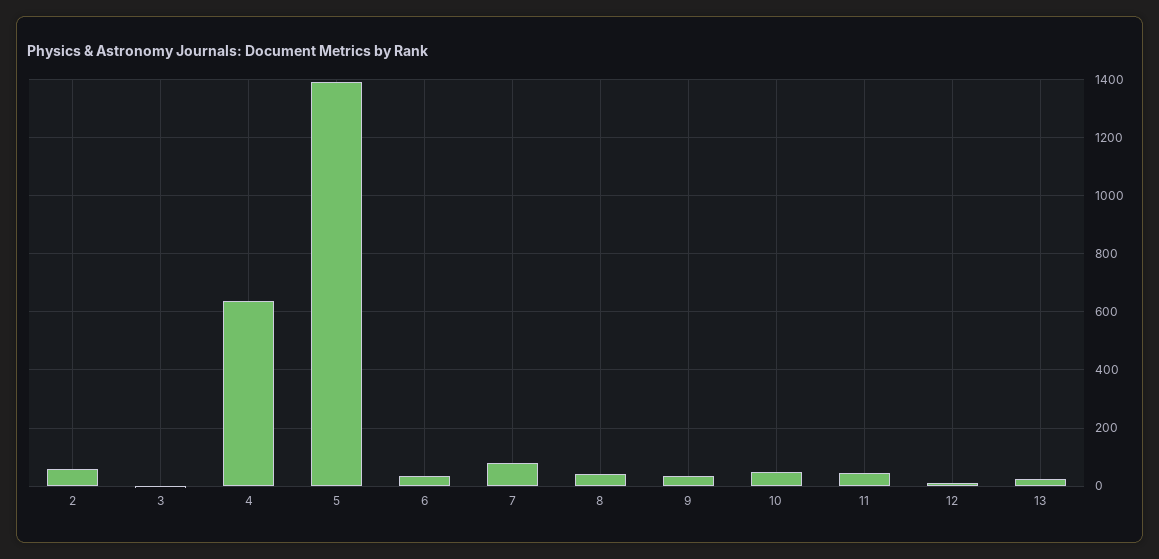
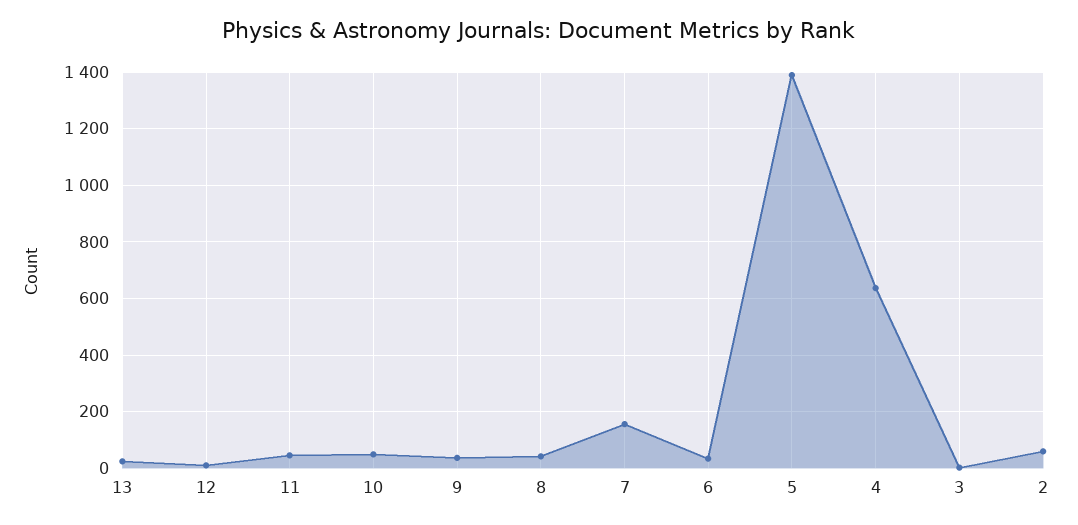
  {
    "2": 50,
    "3": 0,
    "4": 625,
    "5": 1400,
    "6": 25,
-   "7": 75,
+   "7": 150,
    "8": 50,
    "9": 25,
    "10": 50,
    "11": 50,
    "12": 0,
    "13": 25
  }

